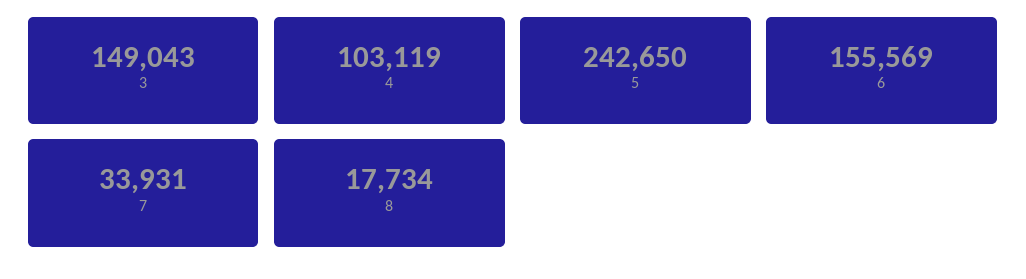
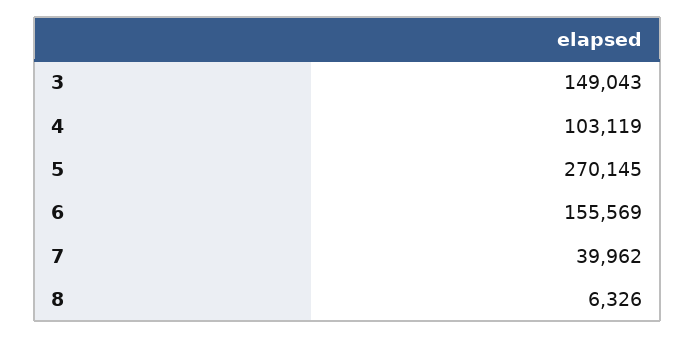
  {
    "3": 149043,
    "4": 103119,
-   "5": 242650,
+   "5": 270145,
    "6": 155569,
-   "7": 33931,
+   "7": 39962,
-   "8": 17734
+   "8": 6326
  }

